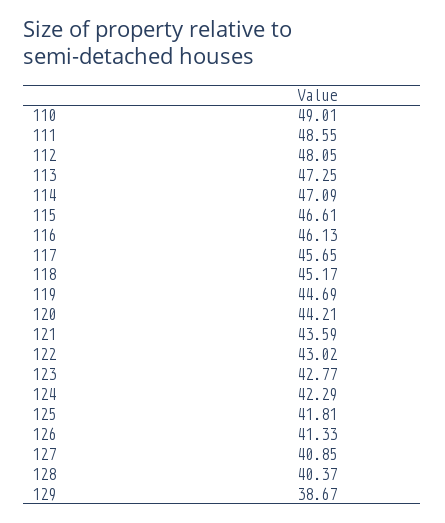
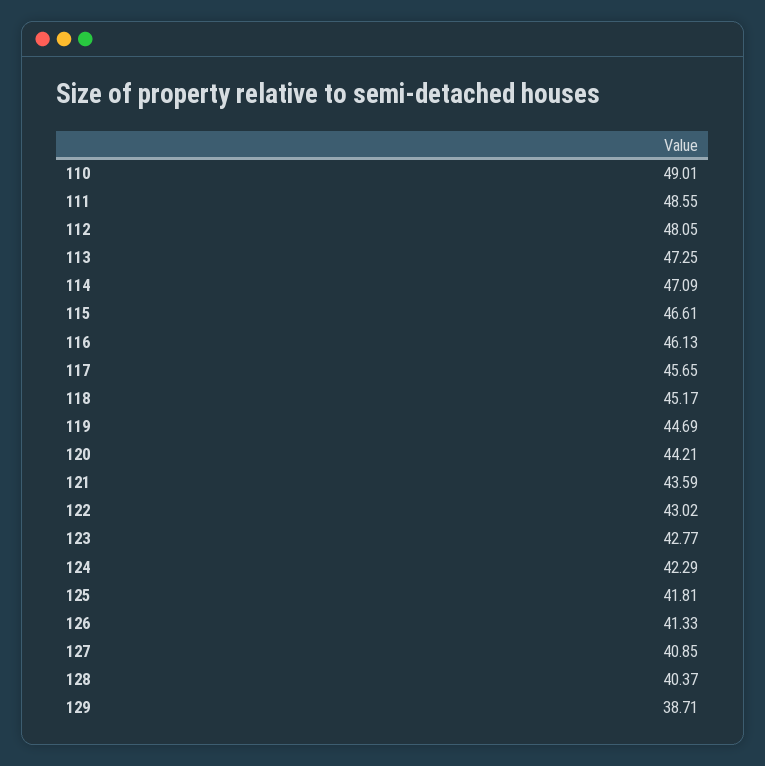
  {
    "110": 49.01,
    "111": 48.55,
    "112": 48.05,
    "113": 47.25,
    "114": 47.09,
    "115": 46.61,
    "116": 46.13,
    "117": 45.65,
    "118": 45.17,
    "119": 44.69,
    "120": 44.21,
    "121": 43.59,
    "122": 43.02,
    "123": 42.77,
    "124": 42.29,
    "125": 41.81,
    "126": 41.33,
    "127": 40.85,
    "128": 40.37,
-   "129": 38.67
+   "129": 38.71
  }

